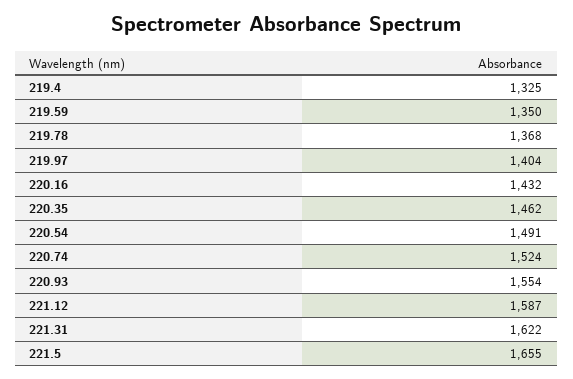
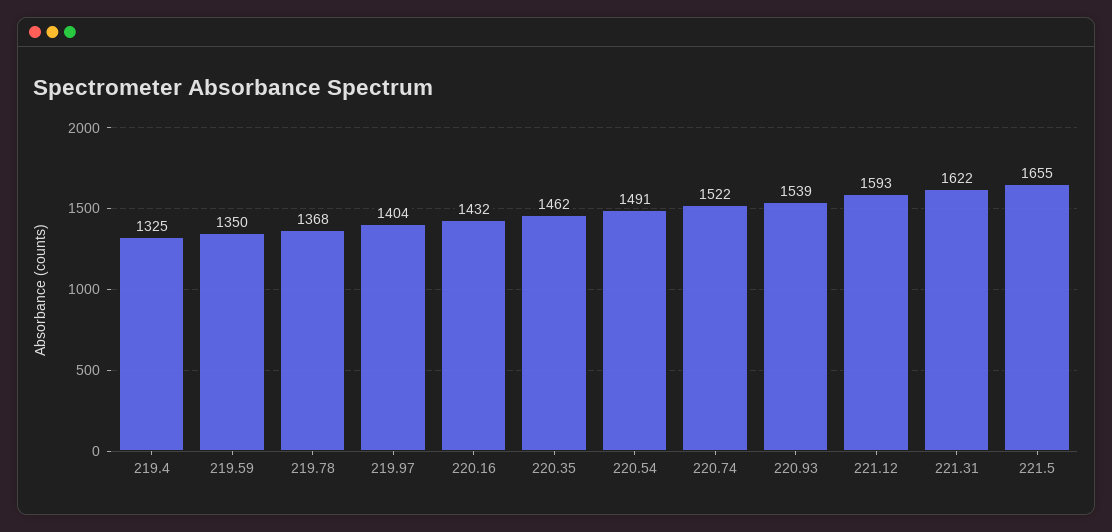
  {
    "219.4": 1325,
    "219.59": 1350,
    "219.78": 1368,
    "219.97": 1404,
    "220.16": 1432,
    "220.35": 1462,
    "220.54": 1491,
-   "220.74": 1524,
+   "220.74": 1522,
-   "220.93": 1554,
+   "220.93": 1539,
-   "221.12": 1587,
+   "221.12": 1593,
    "221.31": 1622,
    "221.5": 1655
  }

